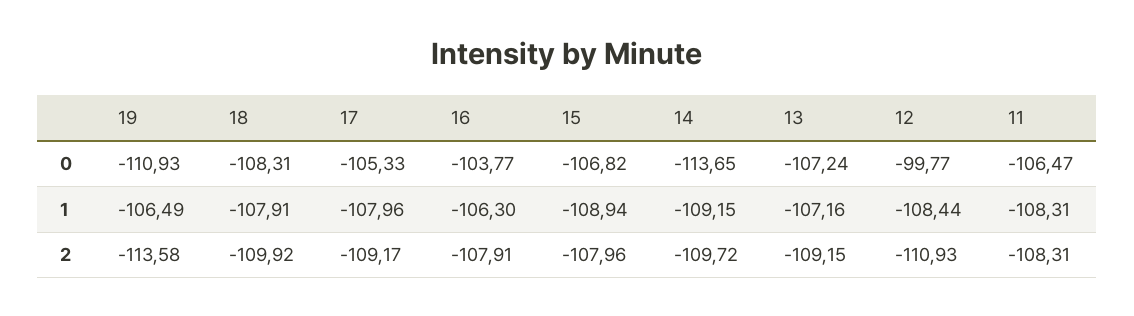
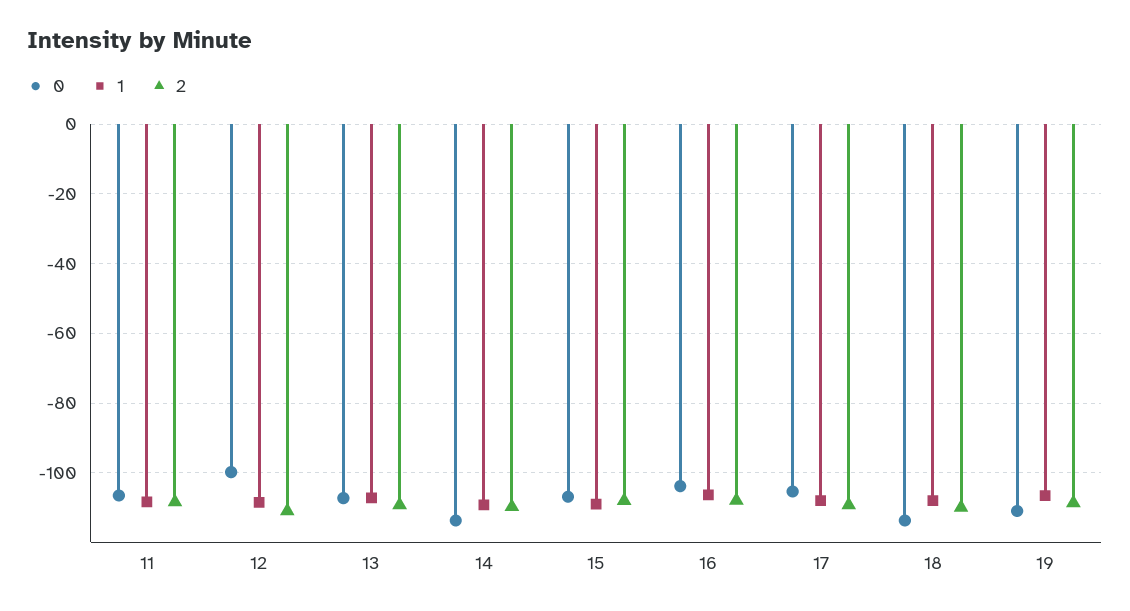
  {
    "0": {
      "19": -110.93,
-     "18": -108.31,
+     "18": -114,
      "17": -105.33,
      "16": -103.77,
      "15": -106.82,
      "14": -113.65,
      "13": -107.24,
      "12": -99.77,
      "11": -106.47
    },
    "1": {
      "19": -106.49,
      "18": -107.91,
      "17": -107.96,
      "16": -106.3,
      "15": -108.94,
      "14": -109.15,
      "13": -107.16,
      "12": -108.44,
      "11": -108.31
    },
    "2": {
-     "19": -113.58,
+     "19": -108,
      "18": -109.92,
      "17": -109.17,
      "16": -107.91,
      "15": -107.96,
      "14": -109.72,
      "13": -109.15,
      "12": -110.93,
      "11": -108.31
    }
  }

